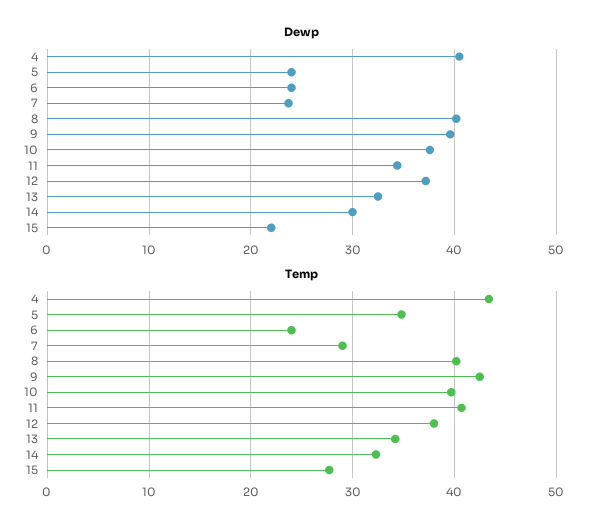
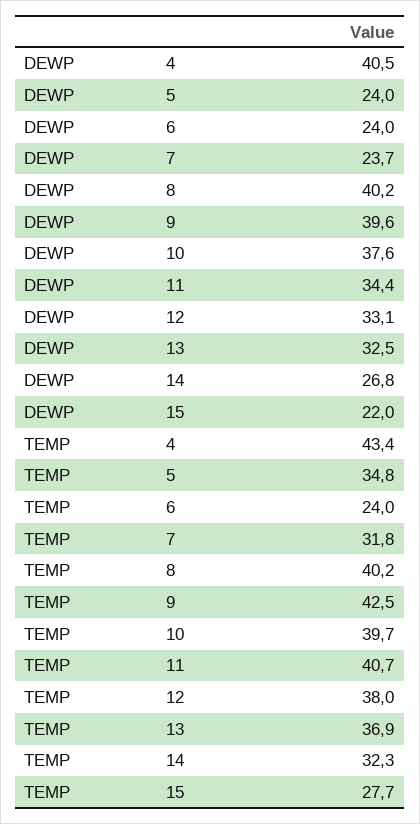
  {
    "Dewp": {
      "4": 40.5,
      "5": 24,
      "6": 24,
      "7": 23.7,
      "8": 40.2,
      "9": 39.6,
      "10": 37.6,
      "11": 34.4,
-     "12": 37,
+     "12": 33.1,
      "13": 32.5,
-     "14": 30,
+     "14": 26.8,
      "15": 22
    },
    "Temp": {
      "4": 43.4,
      "5": 34.8,
      "6": 24,
-     "7": 29,
+     "7": 31.8,
      "8": 40.2,
      "9": 42.5,
      "10": 39.7,
      "11": 40.7,
      "12": 38,
-     "13": 34,
+     "13": 36.9,
      "14": 32.3,
      "15": 27.7
    }
  }

